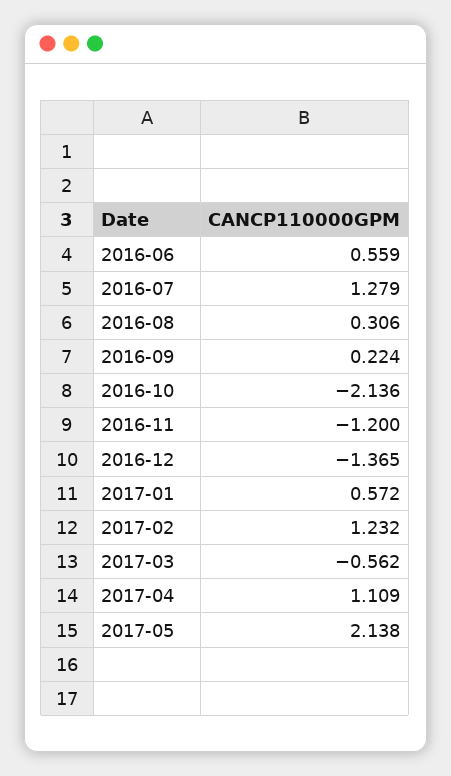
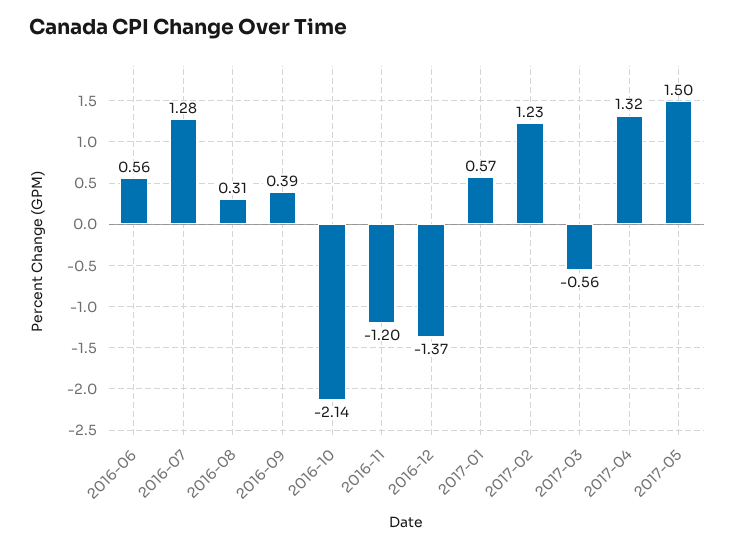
  {
    "2016-06": 0.559,
    "2016-07": 1.279,
    "2016-08": 0.306,
-   "2016-09": 0.224,
+   "2016-09": 0.39,
    "2016-10": -2.136,
    "2016-11": -1.2,
    "2016-12": -1.365,
    "2017-01": 0.572,
    "2017-02": 1.232,
    "2017-03": -0.562,
-   "2017-04": 1.109,
+   "2017-04": 1.32,
-   "2017-05": 2.138
+   "2017-05": 1.5
  }

